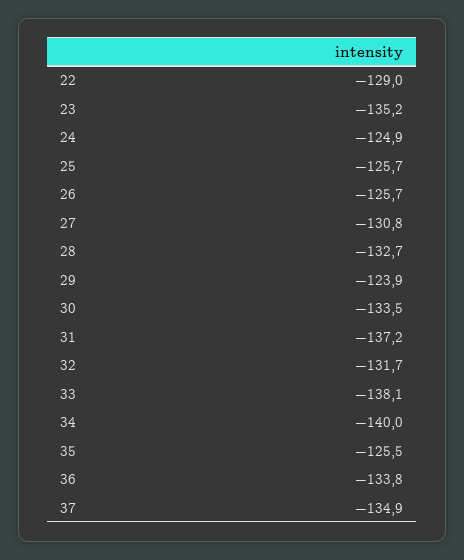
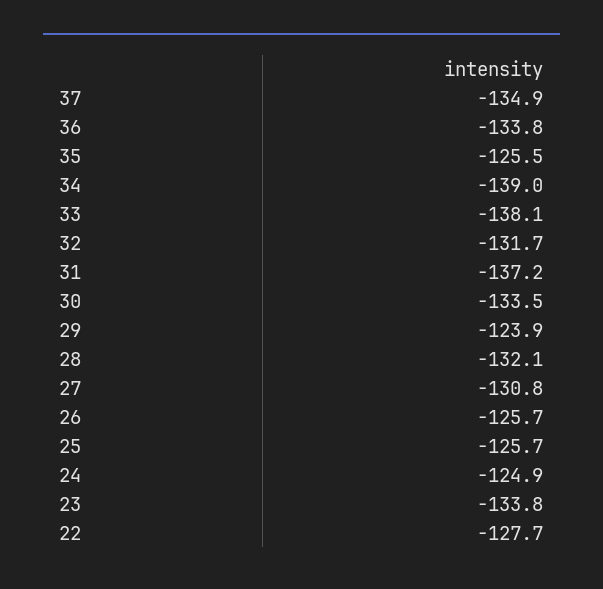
  {
-   "22": -129,
+   "22": -127.7,
-   "23": -135.2,
+   "23": -133.8,
    "24": -124.9,
    "25": -125.7,
    "26": -125.7,
    "27": -130.8,
-   "28": -132.7,
+   "28": -132.1,
    "29": -123.9,
    "30": -133.5,
    "31": -137.2,
    "32": -131.7,
    "33": -138.1,
-   "34": -140,
+   "34": -139,
    "35": -125.5,
    "36": -133.8,
    "37": -134.9
  }

